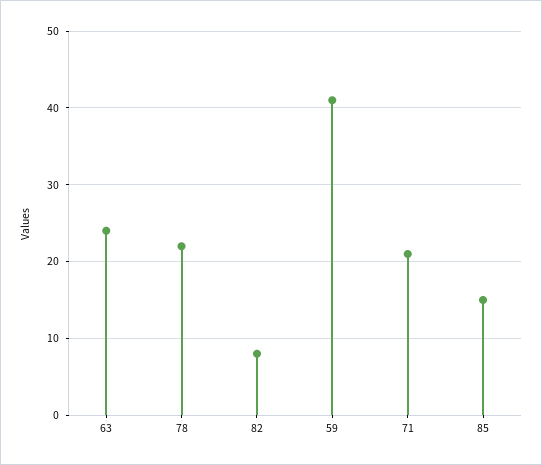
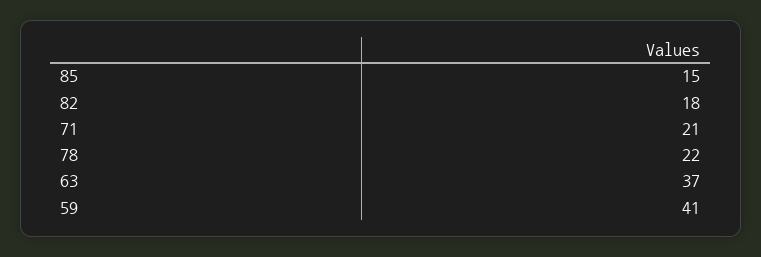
  {
-   "63": 24,
+   "63": 37,
    "78": 22,
-   "82": 8,
+   "82": 18,
    "59": 41,
    "71": 21,
    "85": 15
  }

